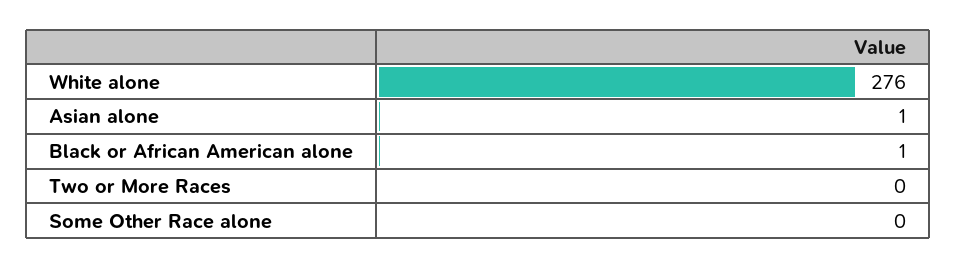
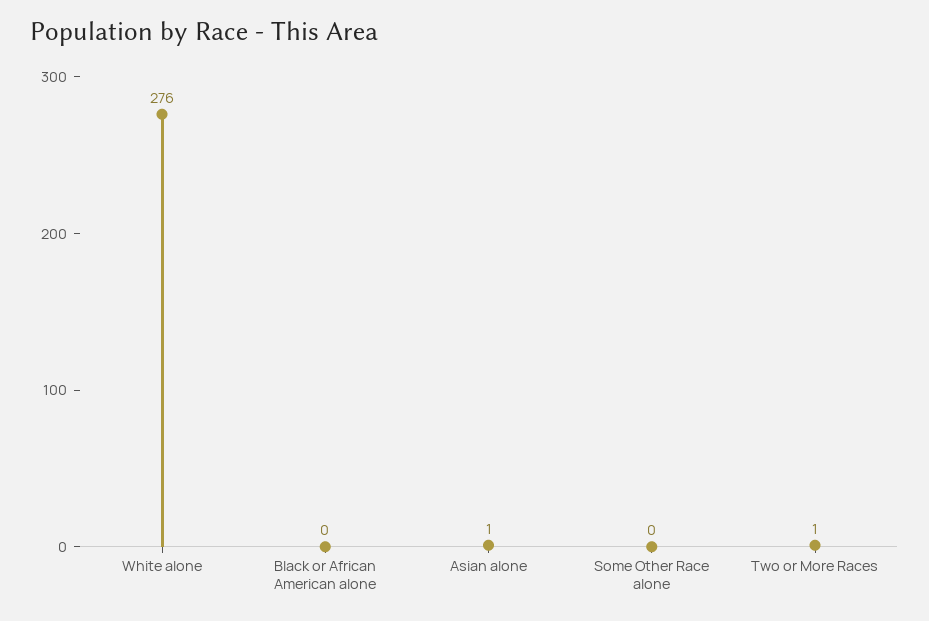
  {
    "White alone": 276,
    "Asian alone": 1,
-   "Black or African American alone": 1,
+   "Black or African American alone": 0,
-   "Two or More Races": 0,
+   "Two or More Races": 1,
    "Some Other Race alone": 0
  }

